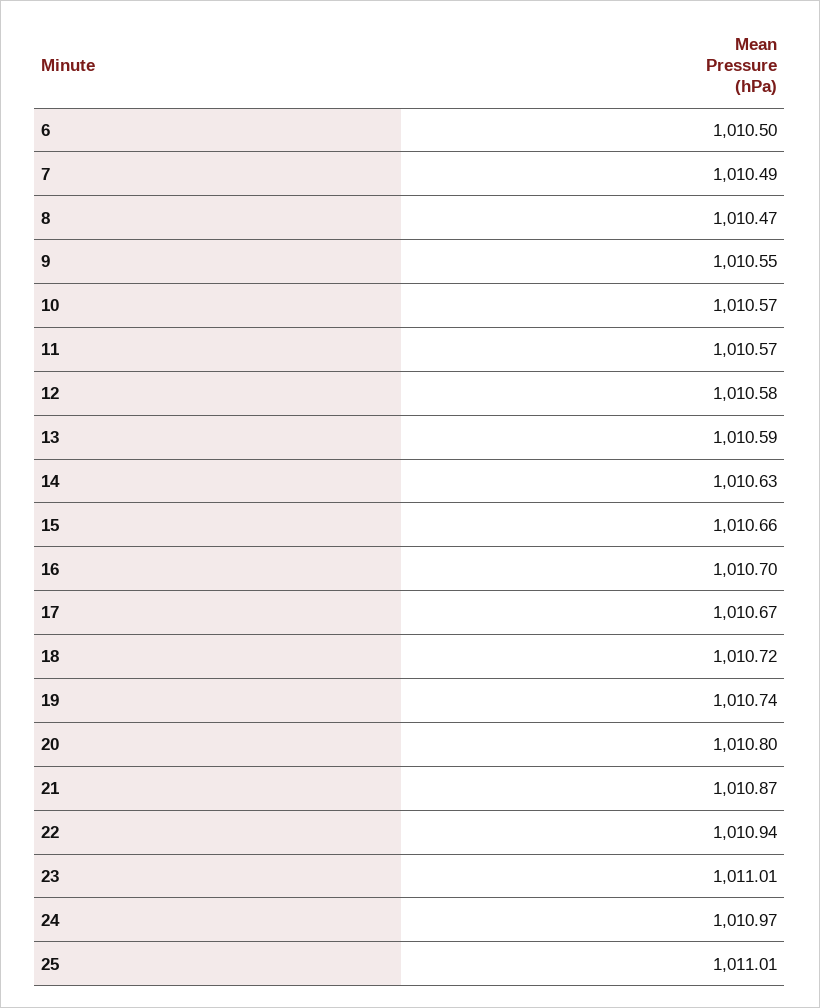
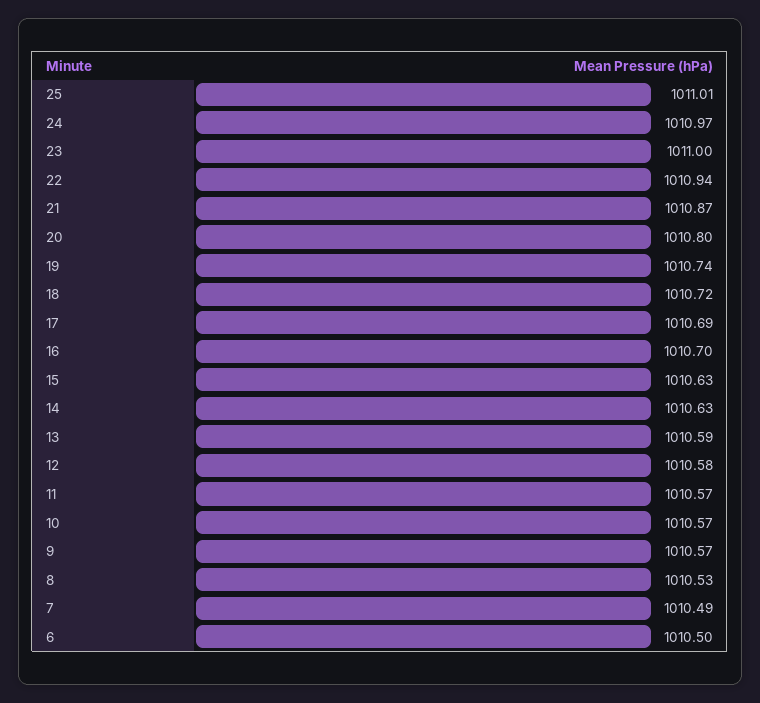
  {
    "6": 1010.5,
    "7": 1010.49,
-   "8": 1010.47,
+   "8": 1010.53,
-   "9": 1010.55,
+   "9": 1010.57,
    "10": 1010.57,
    "11": 1010.57,
    "12": 1010.58,
    "13": 1010.59,
    "14": 1010.63,
-   "15": 1010.66,
+   "15": 1010.63,
    "16": 1010.7,
-   "17": 1010.67,
+   "17": 1010.69,
    "18": 1010.72,
    "19": 1010.74,
    "20": 1010.8,
    "21": 1010.87,
    "22": 1010.94,
-   "23": 1011.01,
+   "23": 1011,
    "24": 1010.97,
    "25": 1011.01
  }

